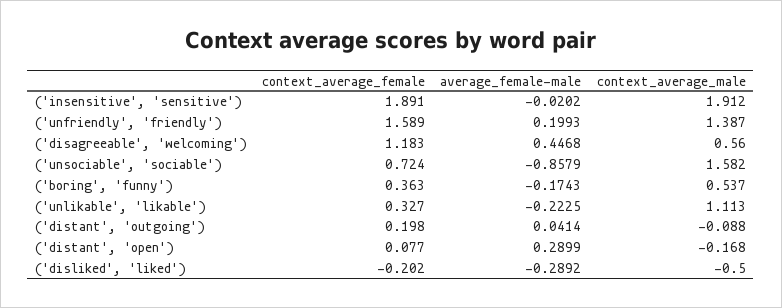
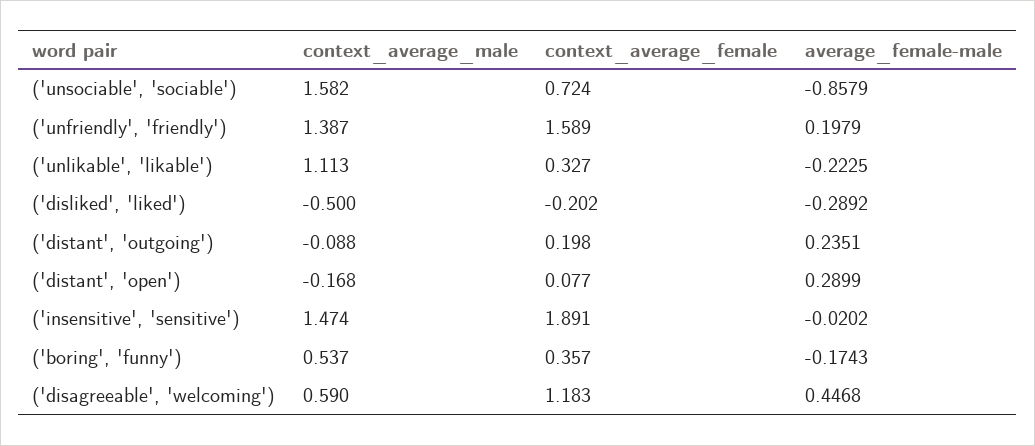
  {
    "context_average_female": {
      "('insensitive', 'sensitive')": 1.891,
      "('unfriendly', 'friendly')": 1.589,
      "('disagreeable', 'welcoming')": 1.183,
      "('unsociable', 'sociable')": 0.724,
-     "('boring', 'funny')": 0.363,
+     "('boring', 'funny')": 0.357,
      "('unlikable', 'likable')": 0.327,
      "('distant', 'outgoing')": 0.198,
      "('distant', 'open')": 0.077,
      "('disliked', 'liked')": -0.202
    },
    "average_female-male": {
      "('insensitive', 'sensitive')": -0.0202,
-     "('unfriendly', 'friendly')": 0.1993,
+     "('unfriendly', 'friendly')": 0.1979,
      "('disagreeable', 'welcoming')": 0.4468,
      "('unsociable', 'sociable')": -0.8579,
      "('boring', 'funny')": -0.1743,
      "('unlikable', 'likable')": -0.2225,
-     "('distant', 'outgoing')": 0.0414,
+     "('distant', 'outgoing')": 0.2351,
      "('distant', 'open')": 0.2899,
      "('disliked', 'liked')": -0.2892
    },
    "context_average_male": {
-     "('insensitive', 'sensitive')": 1.912,
+     "('insensitive', 'sensitive')": 1.474,
      "('unfriendly', 'friendly')": 1.387,
-     "('disagreeable', 'welcoming')": 0.56,
+     "('disagreeable', 'welcoming')": 0.59,
      "('unsociable', 'sociable')": 1.582,
      "('boring', 'funny')": 0.537,
      "('unlikable', 'likable')": 1.113,
      "('distant', 'outgoing')": -0.088,
      "('distant', 'open')": -0.168,
      "('disliked', 'liked')": -0.5
    }
  }

